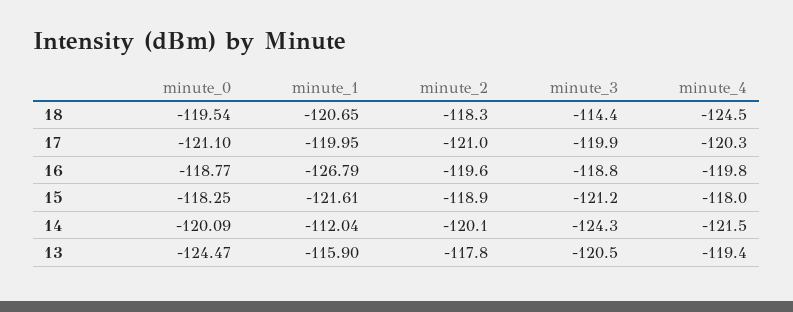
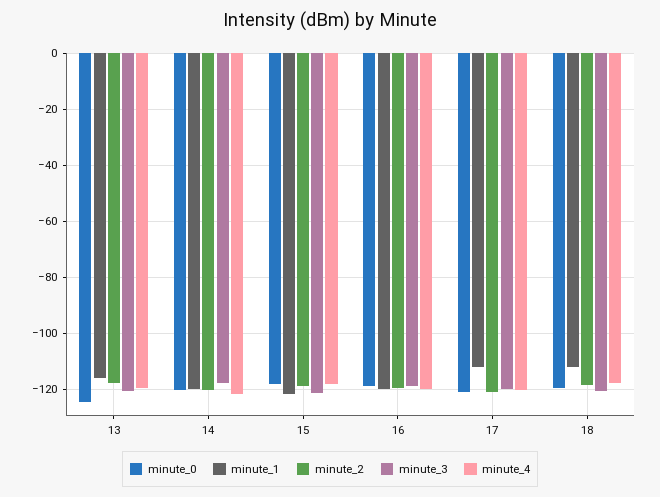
  {
    "minute_0": {
      "18": -119.54,
      "17": -121.1,
      "16": -118.77,
      "15": -118.25,
      "14": -120.09,
      "13": -124.47
    },
    "minute_1": {
-     "18": -120.65,
+     "18": -112.5,
-     "17": -119.95,
+     "17": -112.5,
-     "16": -126.79,
+     "16": -120,
      "15": -121.61,
-     "14": -112.04,
+     "14": -120,
      "13": -115.9
    },
    "minute_2": {
      "18": -118.3,
      "17": -121,
      "16": -119.6,
      "15": -118.9,
      "14": -120.1,
      "13": -117.8
    },
    "minute_3": {
-     "18": -114.4,
+     "18": -120,
      "17": -119.9,
      "16": -118.8,
      "15": -121.2,
-     "14": -124.3,
+     "14": -117.5,
      "13": -120.5
    },
    "minute_4": {
-     "18": -124.5,
+     "18": -117.5,
      "17": -120.3,
      "16": -119.8,
      "15": -118,
      "14": -121.5,
      "13": -119.4
    }
  }

